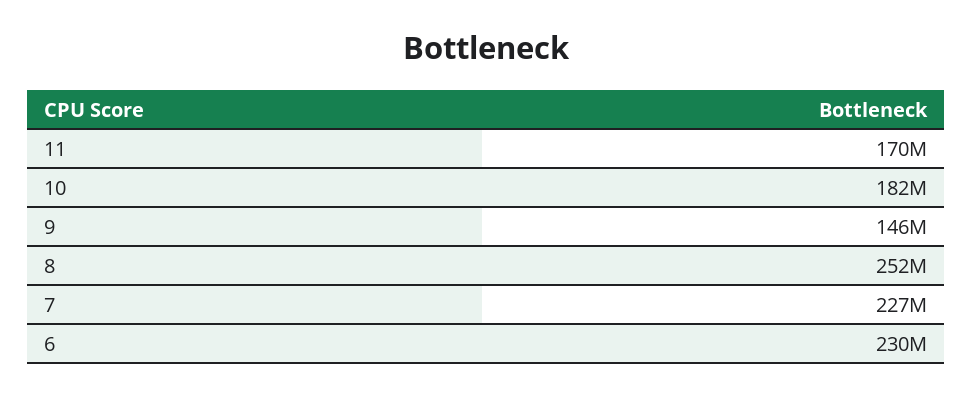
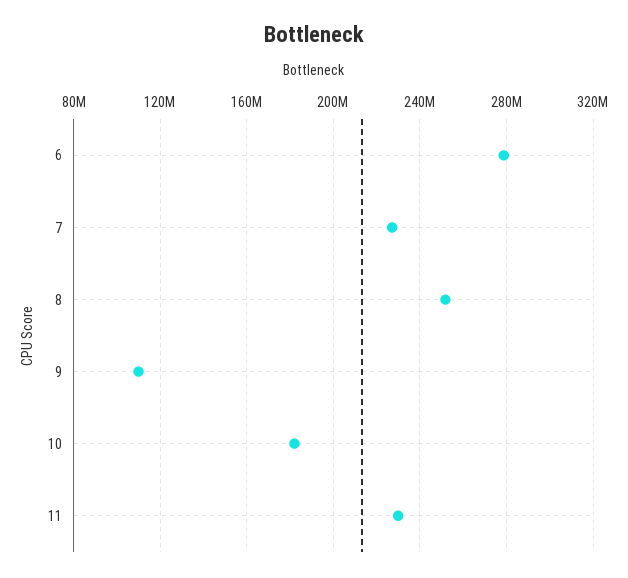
  {
-   "11": 170000000,
+   "11": 230000000,
    "10": 182000000,
-   "9": 146000000,
+   "9": 110000000,
    "8": 252000000,
    "7": 227000000,
-   "6": 230000000
+   "6": 280000000
  }

